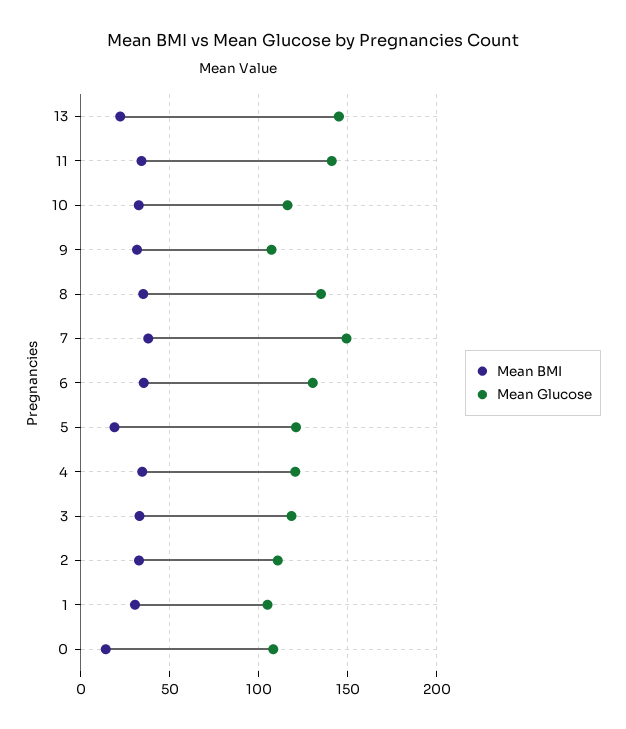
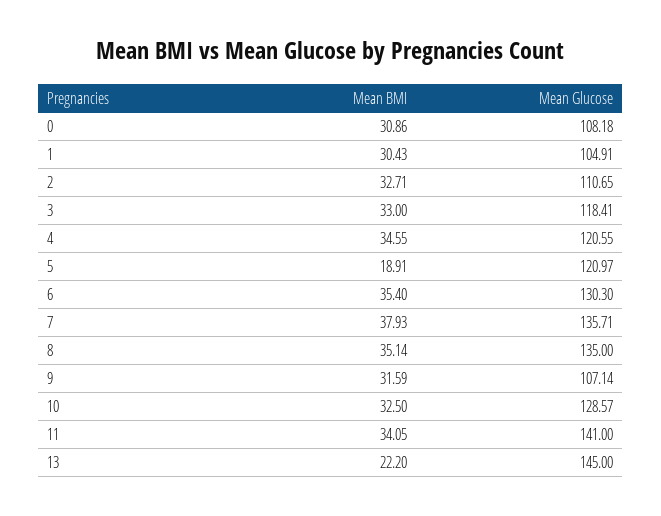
  {
    "Mean BMI": {
      "13": 22.2,
      "11": 34.05,
      "10": 32.5,
      "9": 31.59,
      "8": 35.14,
      "7": 37.93,
      "6": 35.4,
      "5": 18.91,
      "4": 34.55,
      "3": 33,
      "2": 32.71,
      "1": 30.43,
-     "0": 15
+     "0": 30.86
    },
    "Mean Glucose": {
      "13": 145,
      "11": 141,
-     "10": 115,
+     "10": 128.57,
      "9": 107.14,
      "8": 135,
-     "7": 150,
+     "7": 135.71,
      "6": 130.3,
      "5": 120.97,
      "4": 120.55,
      "3": 118.41,
      "2": 110.65,
      "1": 104.91,
      "0": 108.18
    }
  }

